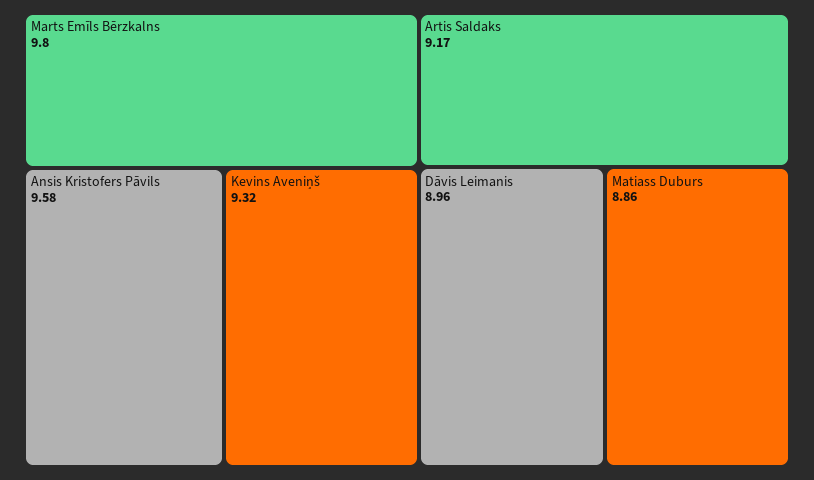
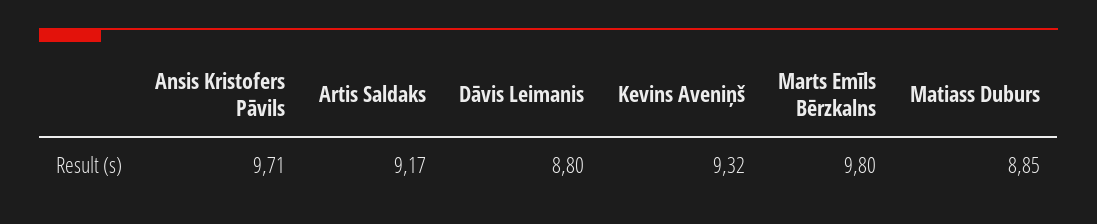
  {
    "Marts Emīls Bērzkalns": 9.8,
-   "Ansis Kristofers Pāvils": 9.58,
+   "Ansis Kristofers Pāvils": 9.71,
    "Kevins Aveniņš": 9.32,
    "Artis Saldaks": 9.17,
-   "Dāvis Leimanis": 8.96,
+   "Dāvis Leimanis": 8.8,
-   "Matiass Duburs": 8.86
+   "Matiass Duburs": 8.85
  }

